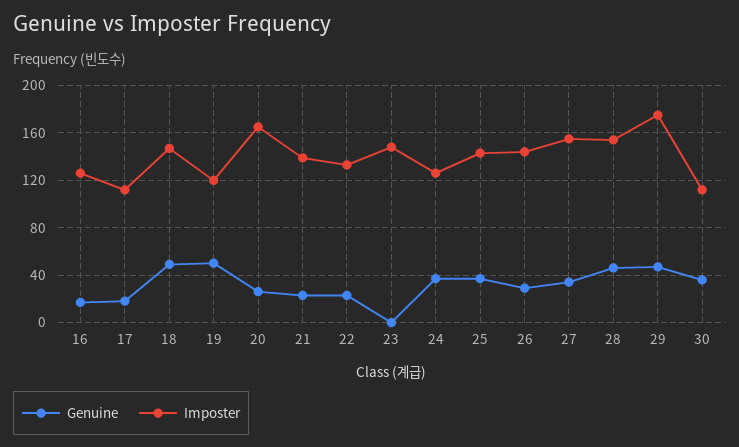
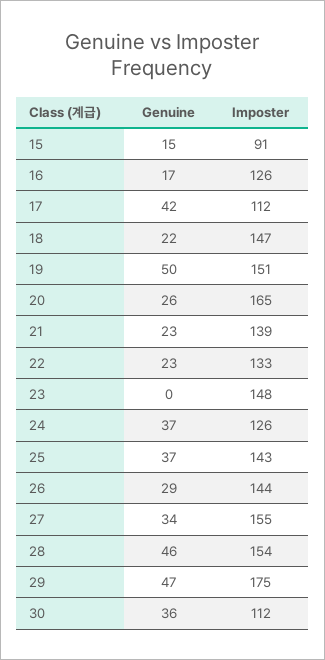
  {
    "Genuine": {
      "16": 17,
-     "17": 20,
+     "17": 42,
-     "18": 50,
+     "18": 22,
      "19": 50,
      "20": 26,
      "21": 23,
      "22": 23,
      "23": 0,
      "24": 37,
      "25": 37,
      "26": 29,
      "27": 34,
      "28": 46,
      "29": 47,
-     "30": 36
+     "30": 36,
+     "15": 15
    },
    "Imposter": {
      "16": 126,
      "17": 112,
      "18": 147,
-     "19": 120,
+     "19": 151,
      "20": 165,
      "21": 139,
      "22": 133,
      "23": 148,
      "24": 126,
      "25": 143,
      "26": 144,
      "27": 155,
      "28": 154,
      "29": 175,
-     "30": 112
+     "30": 112,
+     "15": 91
    }
  }

